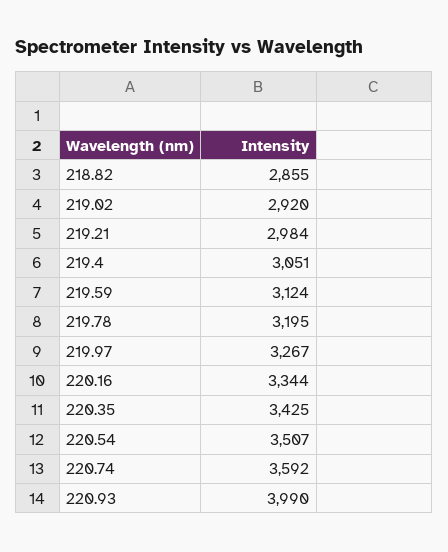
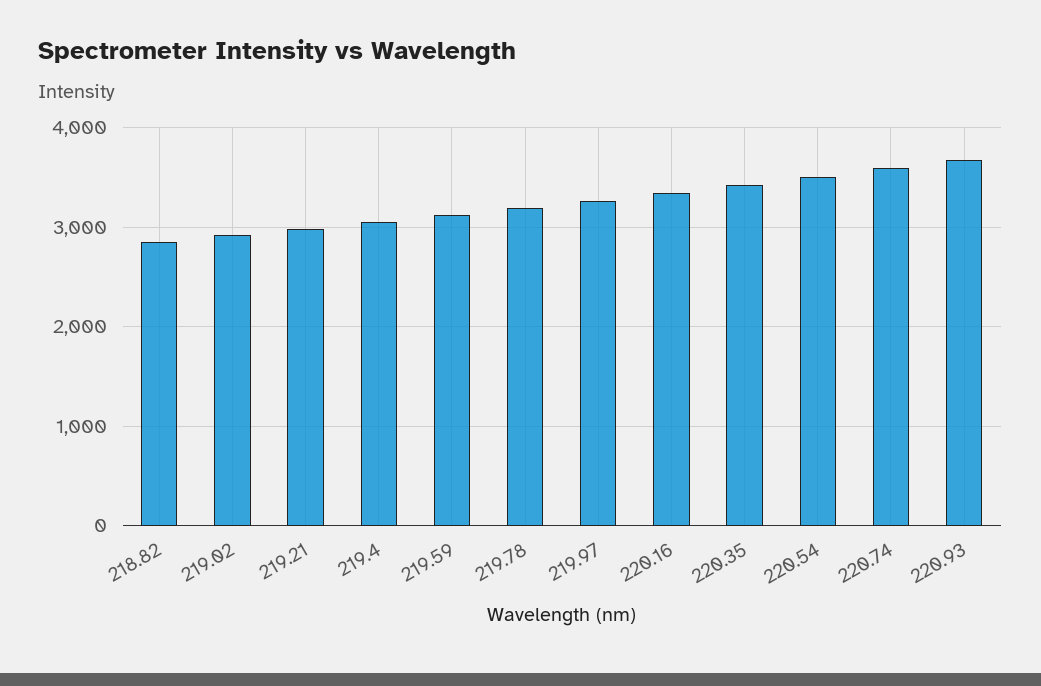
  {
    "218.82": 2855,
    "219.02": 2920,
    "219.21": 2984,
    "219.4": 3051,
    "219.59": 3124,
    "219.78": 3195,
    "219.97": 3267,
    "220.16": 3344,
    "220.35": 3425,
    "220.54": 3507,
    "220.74": 3592,
-   "220.93": 3990
+   "220.93": 3700
  }

